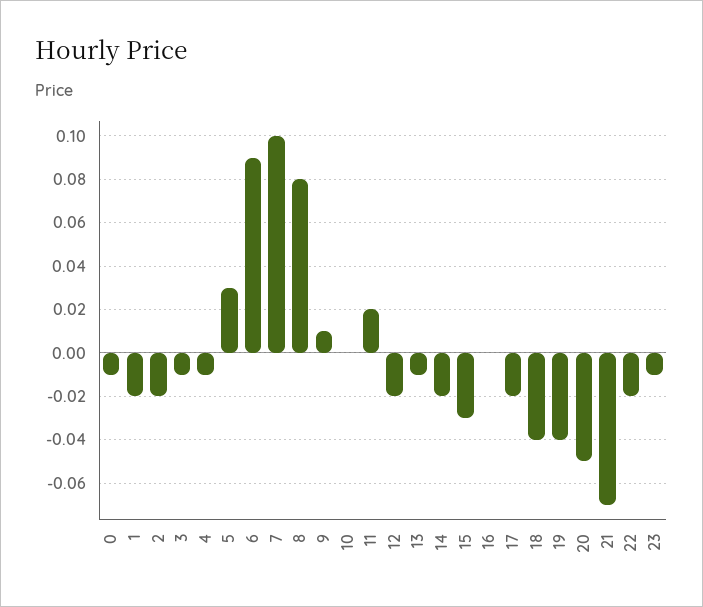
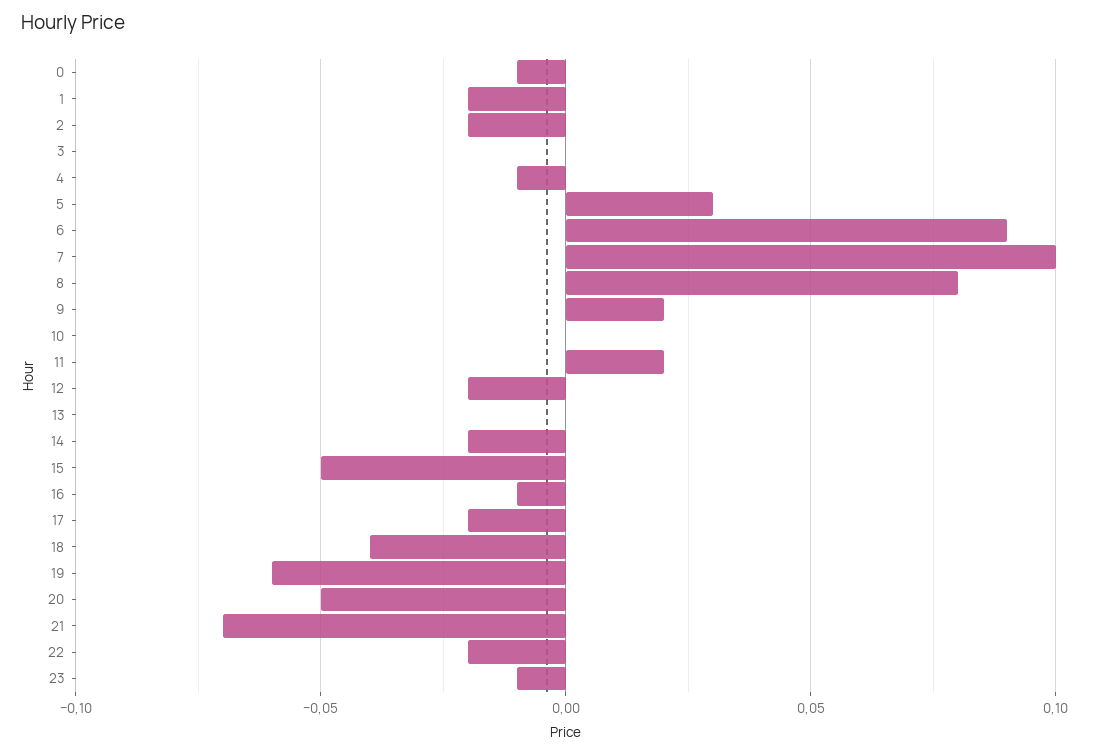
  {
    "0": -0.01,
    "1": -0.02,
    "2": -0.02,
-   "3": -0.01,
+   "3": 0,
    "4": -0.01,
    "5": 0.03,
    "6": 0.09,
    "7": 0.1,
    "8": 0.08,
-   "9": 0.01,
+   "9": 0.02,
    "10": 0,
    "11": 0.02,
    "12": -0.02,
-   "13": -0.01,
+   "13": 0,
    "14": -0.02,
-   "15": -0.03,
+   "15": -0.05,
-   "16": 0,
+   "16": -0.01,
    "17": -0.02,
    "18": -0.04,
-   "19": -0.04,
+   "19": -0.06,
    "20": -0.05,
    "21": -0.07,
    "22": -0.02,
    "23": -0.01
  }

